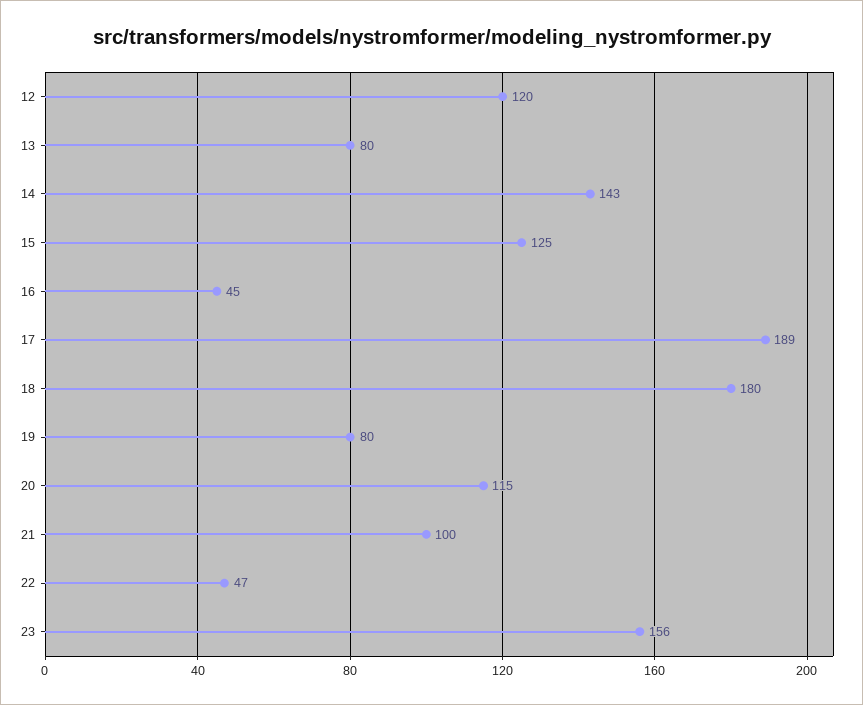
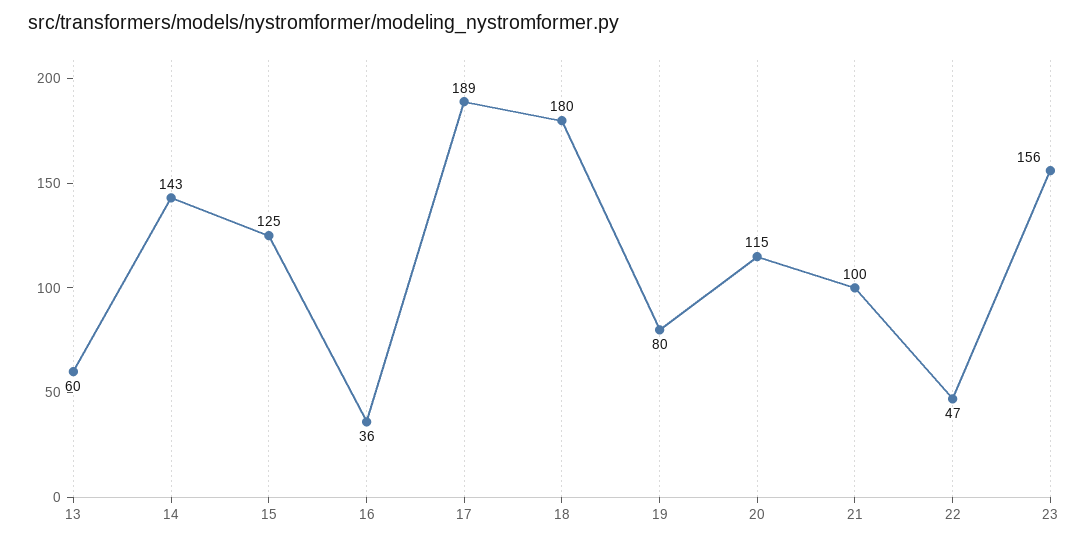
  {
-   "12": 120,
-   "13": 80,
+   "13": 60,
    "14": 143,
    "15": 125,
-   "16": 45,
+   "16": 36,
    "17": 189,
    "18": 180,
    "19": 80,
    "20": 115,
    "21": 100,
    "22": 47,
    "23": 156
  }

